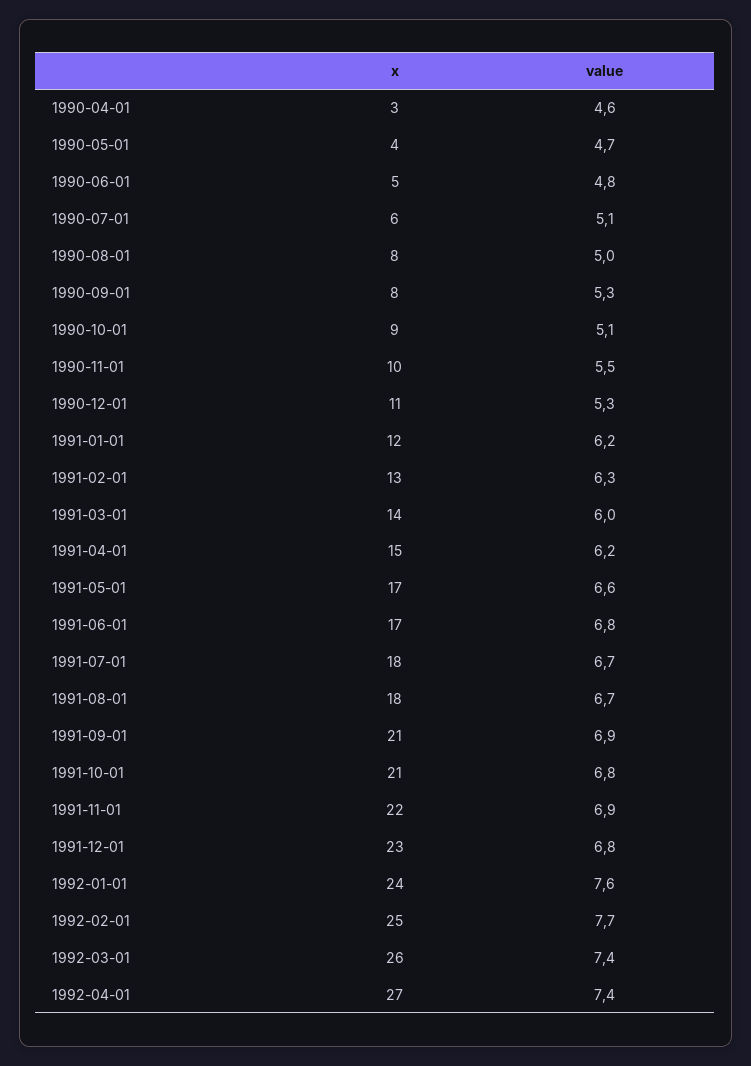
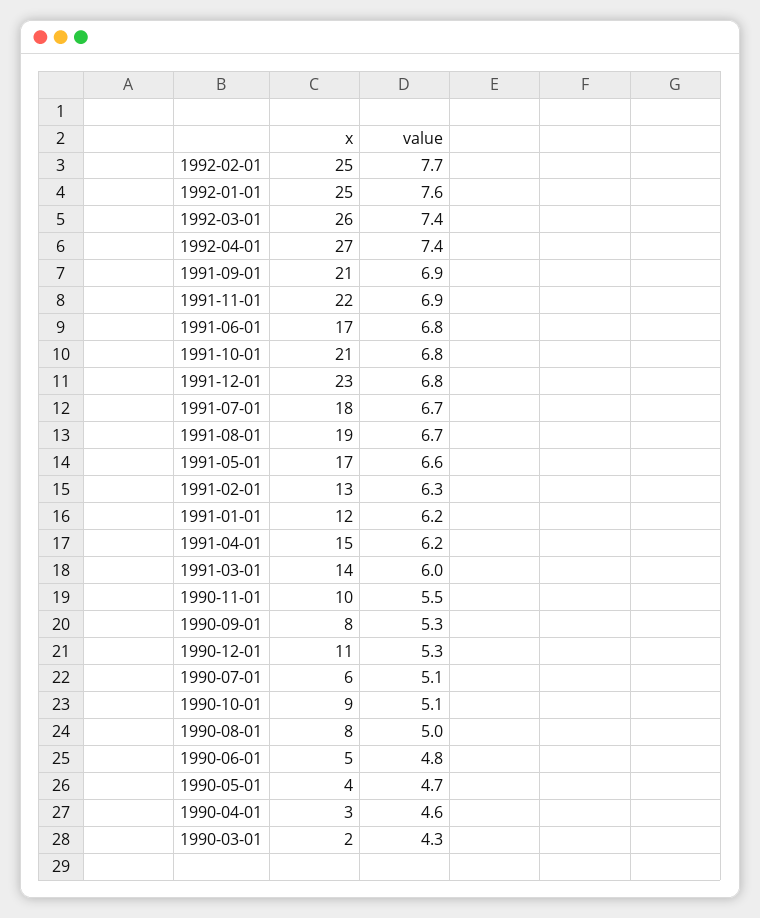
  {
    "x": {
      "1990-04-01": 3,
      "1990-05-01": 4,
      "1990-06-01": 5,
      "1990-07-01": 6,
      "1990-08-01": 8,
      "1990-09-01": 8,
      "1990-10-01": 9,
      "1990-11-01": 10,
      "1990-12-01": 11,
      "1991-01-01": 12,
      "1991-02-01": 13,
      "1991-03-01": 14,
      "1991-04-01": 15,
      "1991-05-01": 17,
      "1991-06-01": 17,
      "1991-07-01": 18,
-     "1991-08-01": 18,
+     "1991-08-01": 19,
      "1991-09-01": 21,
      "1991-10-01": 21,
      "1991-11-01": 22,
      "1991-12-01": 23,
-     "1992-01-01": 24,
+     "1992-01-01": 25,
      "1992-02-01": 25,
      "1992-03-01": 26,
-     "1992-04-01": 27
+     "1992-04-01": 27,
+     "1990-03-01": 2
    },
    "value": {
      "1990-04-01": 4.6,
      "1990-05-01": 4.7,
      "1990-06-01": 4.8,
      "1990-07-01": 5.1,
      "1990-08-01": 5,
      "1990-09-01": 5.3,
      "1990-10-01": 5.1,
      "1990-11-01": 5.5,
      "1990-12-01": 5.3,
      "1991-01-01": 6.2,
      "1991-02-01": 6.3,
      "1991-03-01": 6,
      "1991-04-01": 6.2,
      "1991-05-01": 6.6,
      "1991-06-01": 6.8,
      "1991-07-01": 6.7,
      "1991-08-01": 6.7,
      "1991-09-01": 6.9,
      "1991-10-01": 6.8,
      "1991-11-01": 6.9,
      "1991-12-01": 6.8,
      "1992-01-01": 7.6,
      "1992-02-01": 7.7,
      "1992-03-01": 7.4,
-     "1992-04-01": 7.4
+     "1992-04-01": 7.4,
+     "1990-03-01": 4.3
    }
  }

